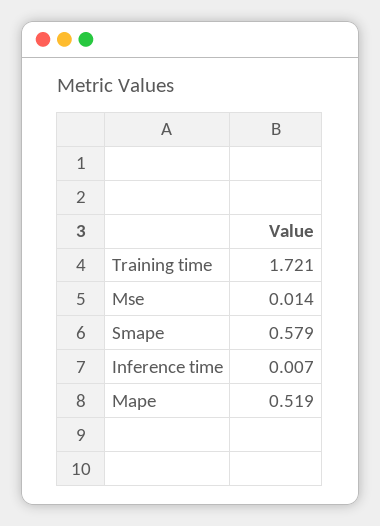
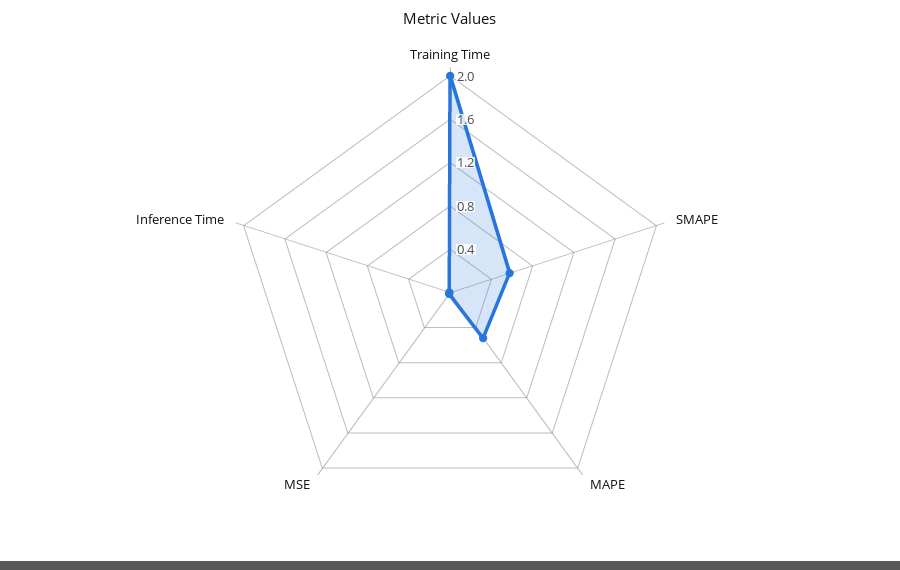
  {
-   "Training time": 1.721,
+   "Training time": 2,
    "Mse": 0.014,
    "Smape": 0.579,
    "Inference time": 0.007,
    "Mape": 0.519
  }

